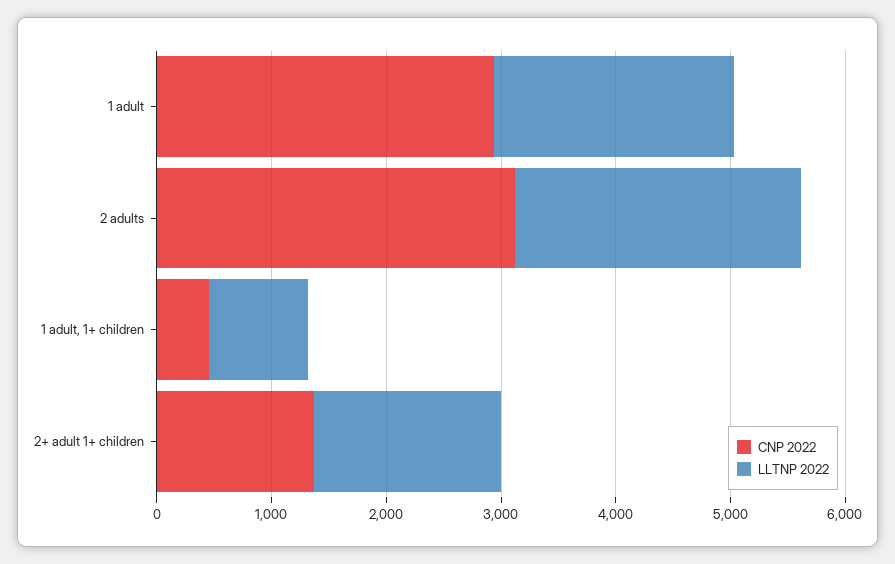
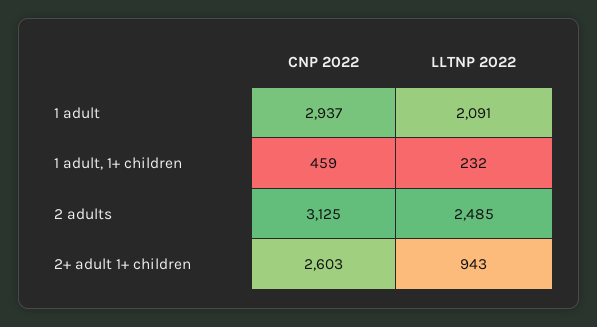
  {
    "CNP 2022": {
      "1 adult": 2937,
      "2 adults": 3125,
      "1 adult, 1+ children": 459,
-     "2+ adult 1+ children": 1400
+     "2+ adult 1+ children": 2603
    },
    "LLTNP 2022": {
      "1 adult": 2091,
      "2 adults": 2485,
-     "1 adult, 1+ children": 800,
+     "1 adult, 1+ children": 232,
-     "2+ adult 1+ children": 1600
+     "2+ adult 1+ children": 943
    }
  }

